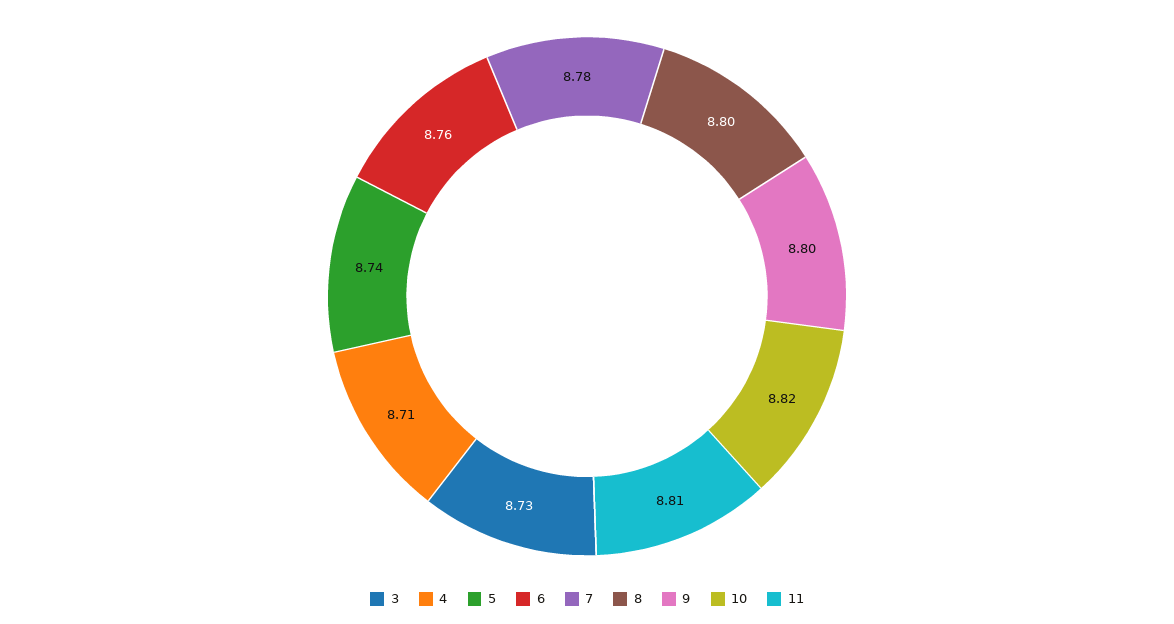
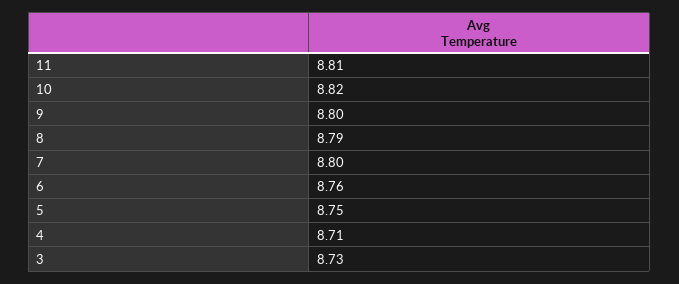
  {
    "3": 8.73,
    "4": 8.71,
-   "5": 8.74,
+   "5": 8.75,
    "6": 8.76,
-   "7": 8.78,
+   "7": 8.8,
-   "8": 8.8,
+   "8": 8.79,
    "9": 8.8,
    "10": 8.82,
    "11": 8.81
  }

